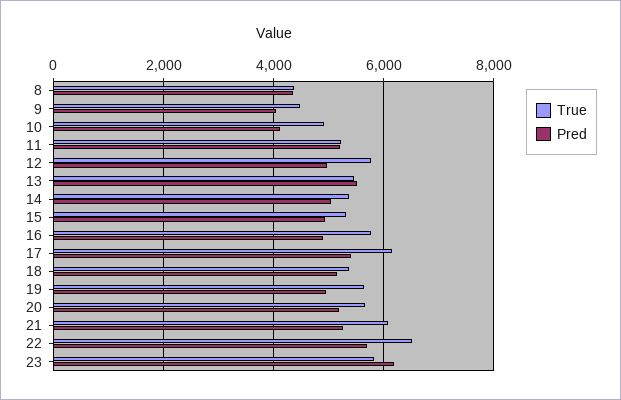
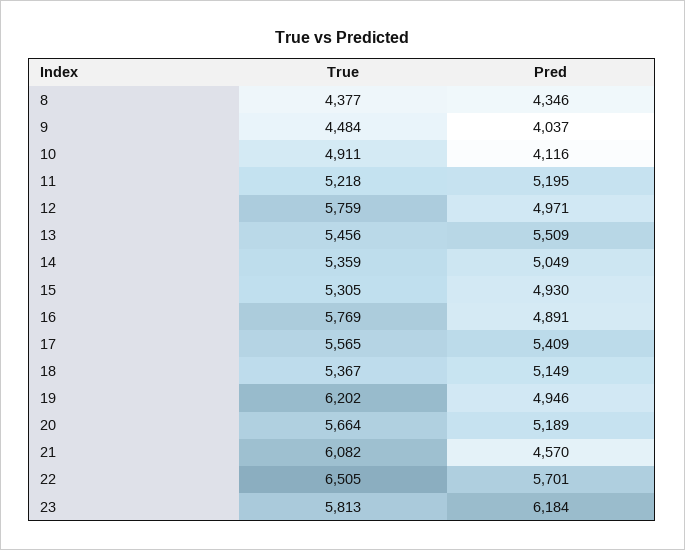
  {
    "True": {
      "8": 4377,
      "9": 4484,
      "10": 4911,
      "11": 5218,
      "12": 5759,
      "13": 5456,
      "14": 5359,
      "15": 5305,
      "16": 5769,
-     "17": 6200,
+     "17": 5565,
      "18": 5367,
-     "19": 5600,
+     "19": 6202,
      "20": 5664,
      "21": 6082,
      "22": 6505,
      "23": 5813
    },
    "Pred": {
      "8": 4346,
      "9": 4037,
      "10": 4116,
      "11": 5195,
      "12": 4971,
      "13": 5509,
      "14": 5049,
      "15": 4930,
      "16": 4891,
      "17": 5409,
      "18": 5149,
      "19": 4946,
      "20": 5189,
-     "21": 5200,
+     "21": 4570,
      "22": 5701,
      "23": 6184
    }
  }

